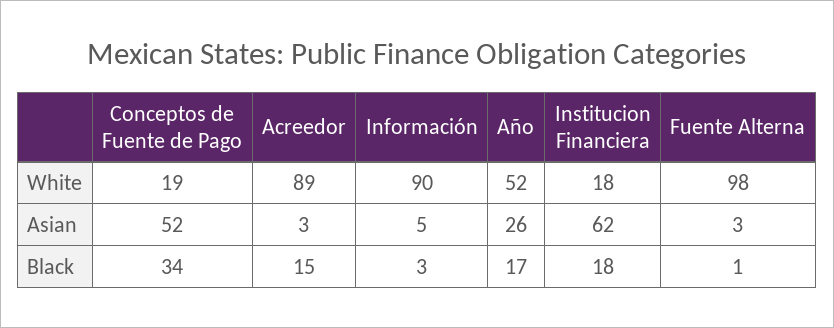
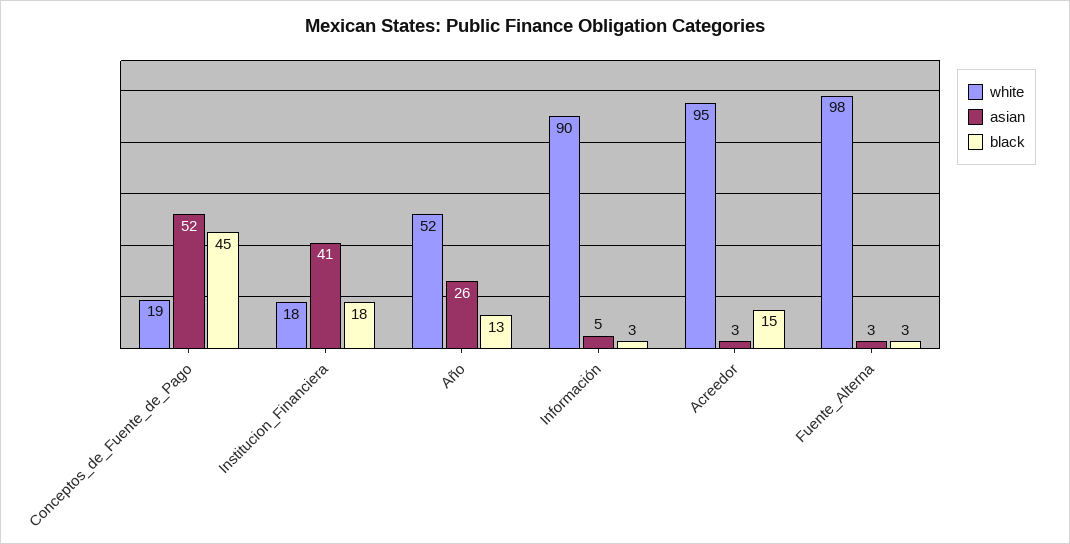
  {
    "White": {
      "Conceptos de Fuente de Pago": 19,
-     "Acreedor": 89,
+     "Acreedor": 95,
      "Información": 90,
      "Año": 52,
      "Institucion Financiera": 18,
      "Fuente Alterna": 98
    },
    "Asian": {
      "Conceptos de Fuente de Pago": 52,
      "Acreedor": 3,
      "Información": 5,
      "Año": 26,
-     "Institucion Financiera": 62,
+     "Institucion Financiera": 41,
      "Fuente Alterna": 3
    },
    "Black": {
-     "Conceptos de Fuente de Pago": 34,
+     "Conceptos de Fuente de Pago": 45,
      "Acreedor": 15,
      "Información": 3,
-     "Año": 17,
+     "Año": 13,
      "Institucion Financiera": 18,
-     "Fuente Alterna": 1
+     "Fuente Alterna": 3
    }
  }

